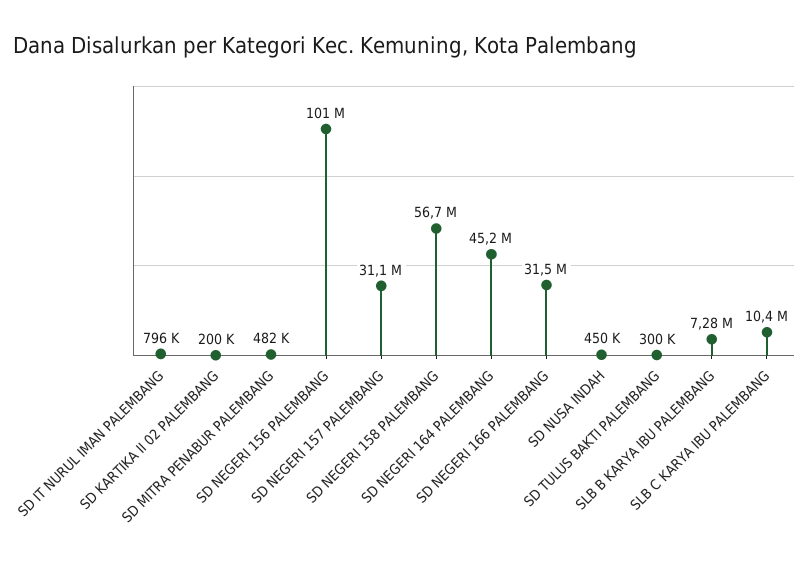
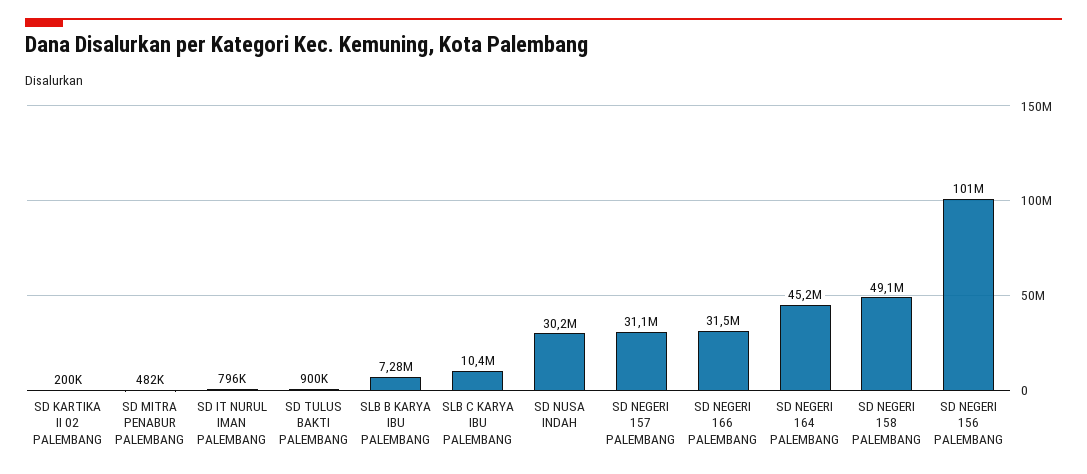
  {
    "SD IT NURUL IMAN PALEMBANG": 796000,
    "SD KARTIKA II 02 PALEMBANG": 200000,
    "SD MITRA PENABUR PALEMBANG": 482000,
    "SD NEGERI 156 PALEMBANG": 101000000,
    "SD NEGERI 157 PALEMBANG": 31100000,
-   "SD NEGERI 158 PALEMBANG": 56700000,
+   "SD NEGERI 158 PALEMBANG": 49100000,
    "SD NEGERI 164 PALEMBANG": 45200000,
    "SD NEGERI 166 PALEMBANG": 31500000,
-   "SD NUSA INDAH": 450000,
+   "SD NUSA INDAH": 30200000,
-   "SD TULUS BAKTI PALEMBANG": 300000,
+   "SD TULUS BAKTI PALEMBANG": 900000,
    "SLB B KARYA IBU PALEMBANG": 7280000,
    "SLB C KARYA IBU PALEMBANG": 10400000
  }

